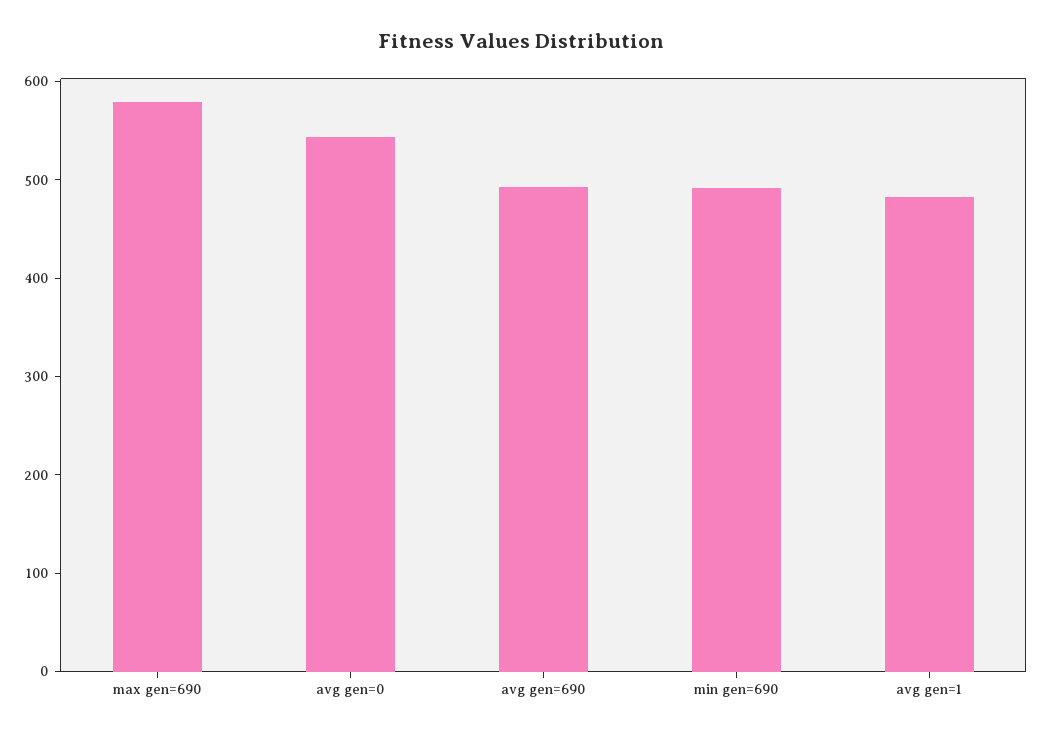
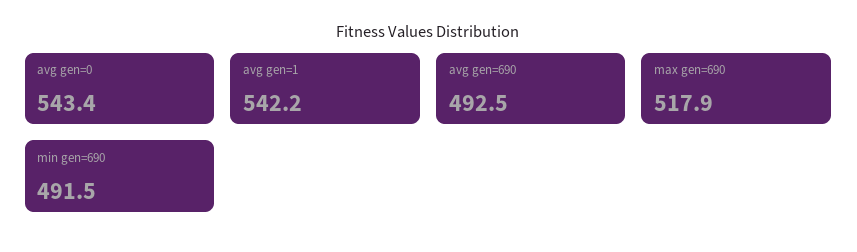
  {
-   "max gen=690": 580,
+   "max gen=690": 517.9,
    "avg gen=0": 543.4,
    "avg gen=690": 492.5,
    "min gen=690": 491.5,
-   "avg gen=1": 480
+   "avg gen=1": 542.2
  }

